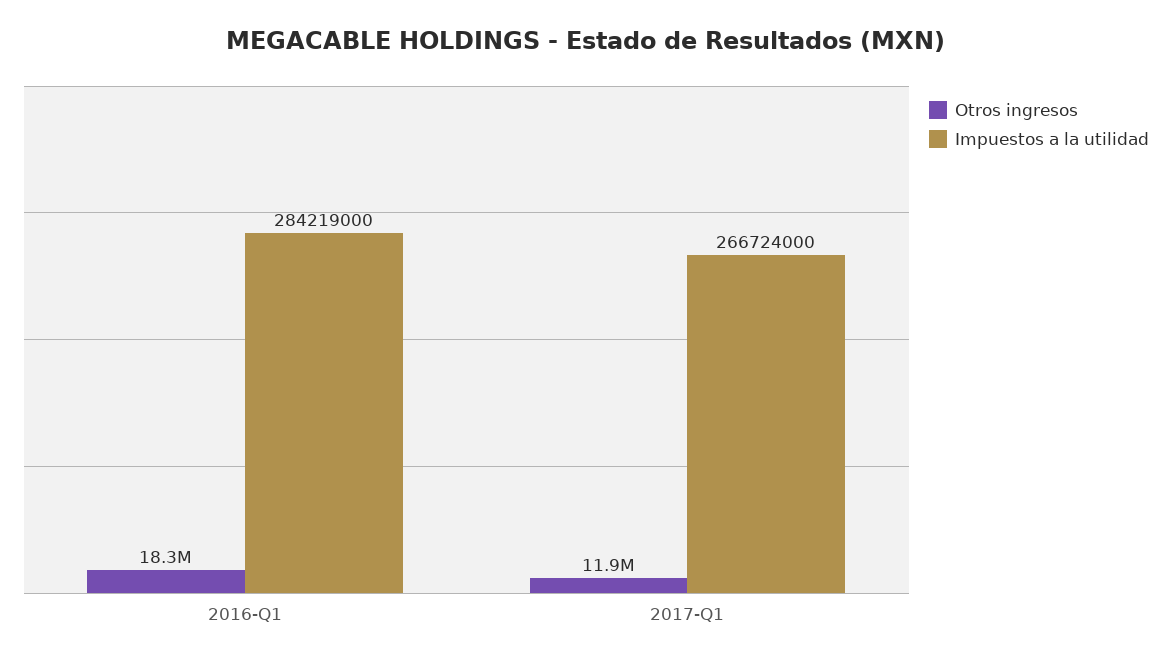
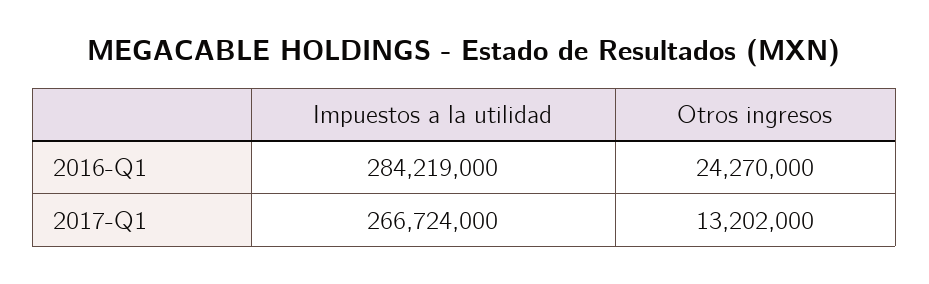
  {
    "Otros ingresos": {
-     "2016-Q1": 18300000,
+     "2016-Q1": 24270000,
-     "2017-Q1": 11900000
+     "2017-Q1": 13202000
    },
    "Impuestos a la utilidad": {
      "2016-Q1": 284219000,
      "2017-Q1": 266724000
    }
  }

